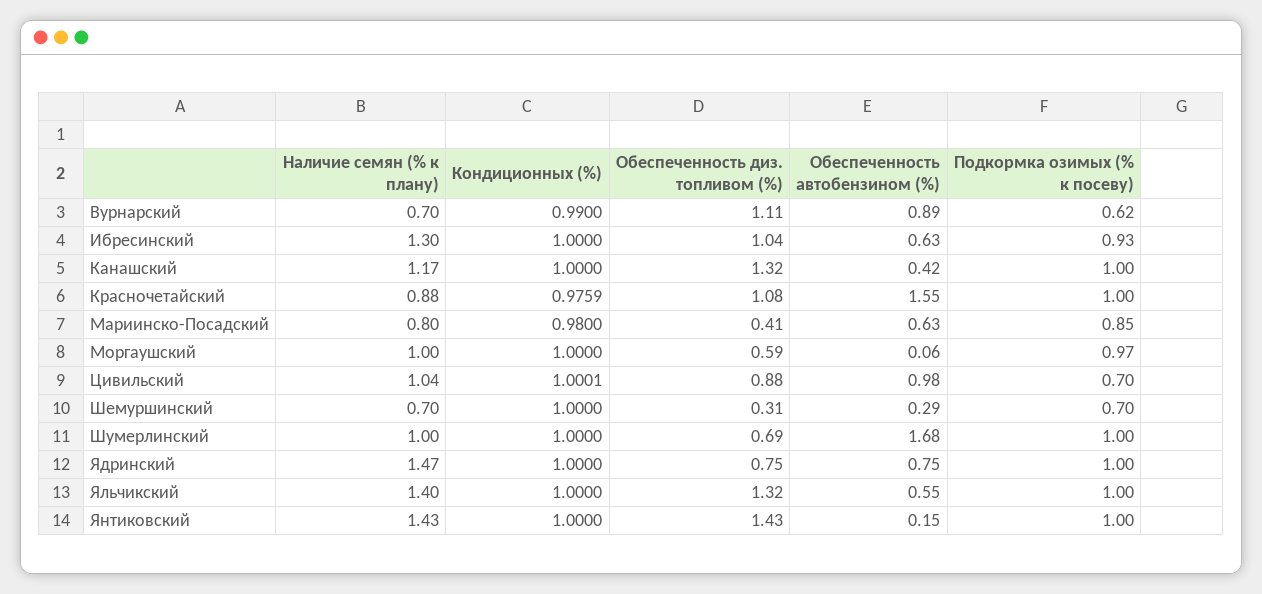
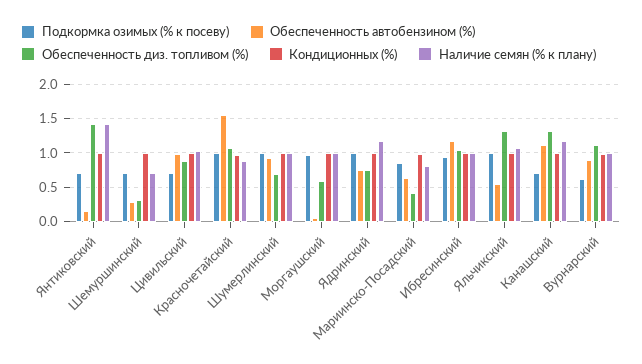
  {
    "Наличие семян (% к плану)": {
-     "Вурнарский": 0.7,
+     "Вурнарский": 1,
-     "Ибресинский": 1.3,
+     "Ибресинский": 1,
      "Канашский": 1.17,
      "Красночетайский": 0.88,
      "Мариинско-Посадский": 0.8,
      "Моргаушский": 1,
      "Цивильский": 1.04,
      "Шемуршинский": 0.7,
      "Шумерлинский": 1,
-     "Ядринский": 1.47,
+     "Ядринский": 1.2,
-     "Яльчикский": 1.4,
+     "Яльчикский": 1.1,
      "Янтиковский": 1.43
    },
    "Кондиционных (%)": {
      "Вурнарский": 0.99,
      "Ибресинский": 1,
      "Канашский": 1,
      "Красночетайский": 0.9759,
      "Мариинско-Посадский": 0.98,
      "Моргаушский": 1,
      "Цивильский": 1.0001,
      "Шемуршинский": 1,
      "Шумерлинский": 1,
      "Ядринский": 1,
      "Яльчикский": 1,
      "Янтиковский": 1
    },
    "Обеспеченность диз. топливом (%)": {
      "Вурнарский": 1.11,
      "Ибресинский": 1.04,
      "Канашский": 1.32,
      "Красночетайский": 1.08,
      "Мариинско-Посадский": 0.41,
      "Моргаушский": 0.59,
      "Цивильский": 0.88,
      "Шемуршинский": 0.31,
      "Шумерлинский": 0.69,
      "Ядринский": 0.75,
      "Яльчикский": 1.32,
      "Янтиковский": 1.43
    },
    "Обеспеченность автобензином (%)": {
      "Вурнарский": 0.89,
-     "Ибресинский": 0.63,
+     "Ибресинский": 1.2,
-     "Канашский": 0.42,
+     "Канашский": 1.1,
      "Красночетайский": 1.55,
      "Мариинско-Посадский": 0.63,
      "Моргаушский": 0.06,
      "Цивильский": 0.98,
      "Шемуршинский": 0.29,
-     "Шумерлинский": 1.68,
+     "Шумерлинский": 0.9,
      "Ядринский": 0.75,
      "Яльчикский": 0.55,
      "Янтиковский": 0.15
    },
    "Подкормка озимых (% к посеву)": {
      "Вурнарский": 0.62,
      "Ибресинский": 0.93,
-     "Канашский": 1,
+     "Канашский": 0.7,
      "Красночетайский": 1,
      "Мариинско-Посадский": 0.85,
      "Моргаушский": 0.97,
      "Цивильский": 0.7,
      "Шемуршинский": 0.7,
      "Шумерлинский": 1,
      "Ядринский": 1,
      "Яльчикский": 1,
-     "Янтиковский": 1
+     "Янтиковский": 0.7
    }
  }

